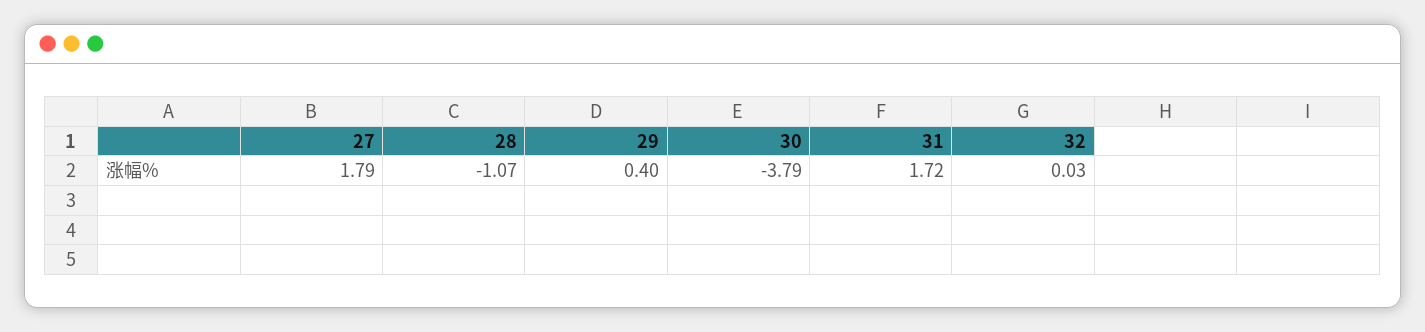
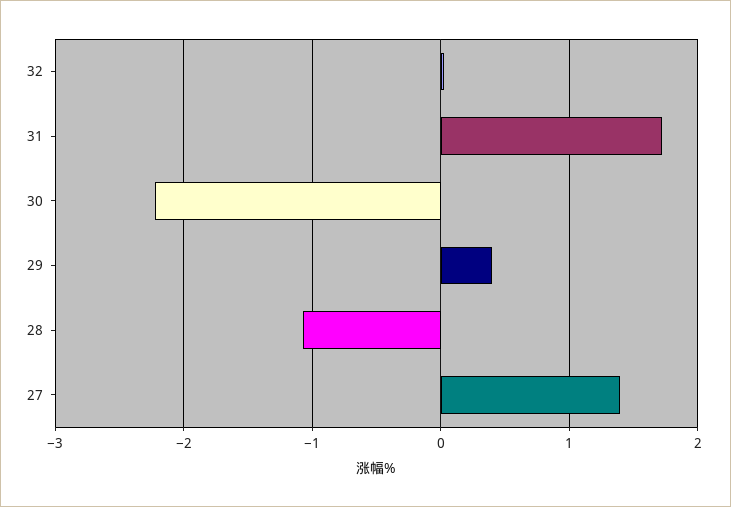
  {
-   "27": 1.79,
+   "27": 1.4,
    "28": -1.07,
    "29": 0.4,
-   "30": -3.79,
+   "30": -2.2,
    "31": 1.72,
    "32": 0.03
  }

